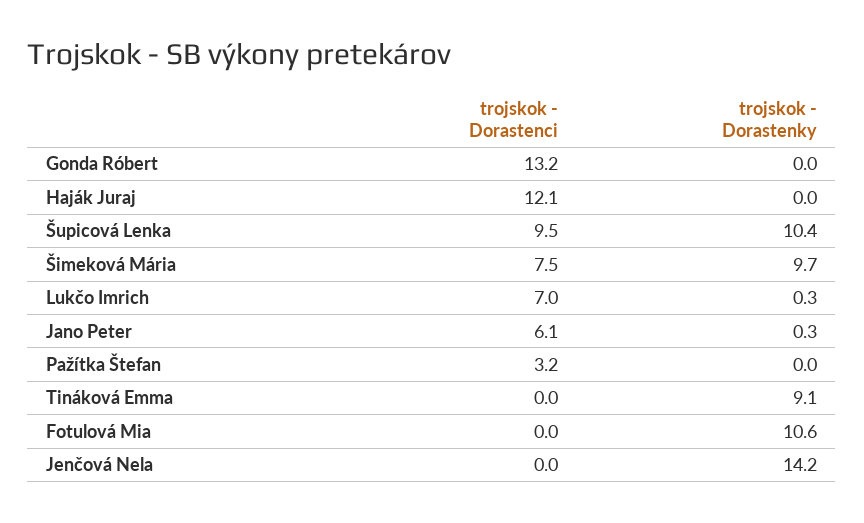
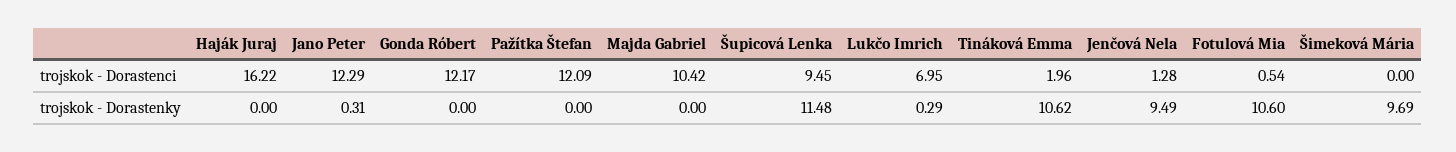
  {
    "trojskok - Dorastenci": {
-     "Gonda Róbert": 13.2,
+     "Gonda Róbert": 12.17,
-     "Haják Juraj": 12.1,
+     "Haják Juraj": 16.22,
      "Šupicová Lenka": 9.45,
-     "Šimeková Mária": 7.5,
+     "Šimeková Mária": 0,
      "Lukčo Imrich": 6.95,
-     "Jano Peter": 6.1,
+     "Jano Peter": 12.29,
-     "Pažítka Štefan": 3.2,
+     "Pažítka Štefan": 12.09,
-     "Tináková Emma": 0,
+     "Tináková Emma": 1.96,
-     "Fotulová Mia": 0,
+     "Fotulová Mia": 0.54,
-     "Jenčová Nela": 0
+     "Jenčová Nela": 1.28,
+     "Majda Gabriel": 10.42
    },
    "trojskok - Dorastenky": {
      "Gonda Róbert": 0,
      "Haják Juraj": 0,
-     "Šupicová Lenka": 10.4,
+     "Šupicová Lenka": 11.48,
      "Šimeková Mária": 9.69,
      "Lukčo Imrich": 0.29,
      "Jano Peter": 0.31,
      "Pažítka Štefan": 0,
-     "Tináková Emma": 9.1,
+     "Tináková Emma": 10.62,
      "Fotulová Mia": 10.6,
-     "Jenčová Nela": 14.2
+     "Jenčová Nela": 9.49,
+     "Majda Gabriel": 0
    }
  }

